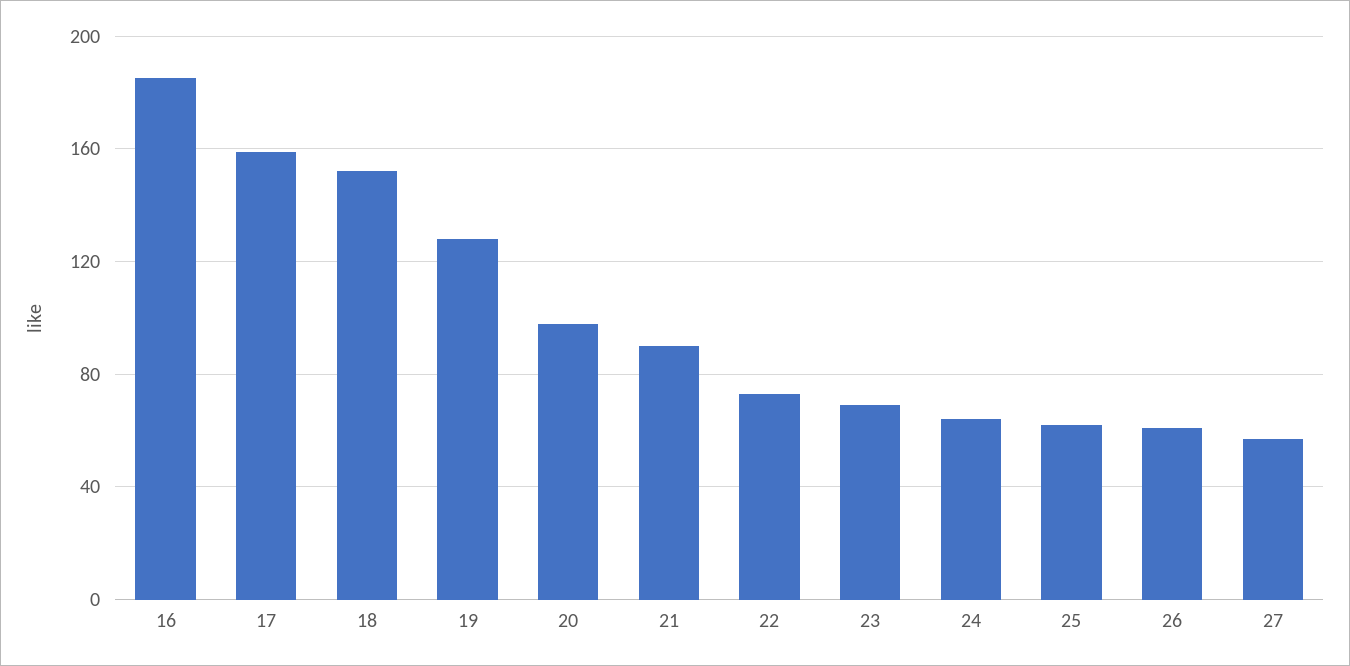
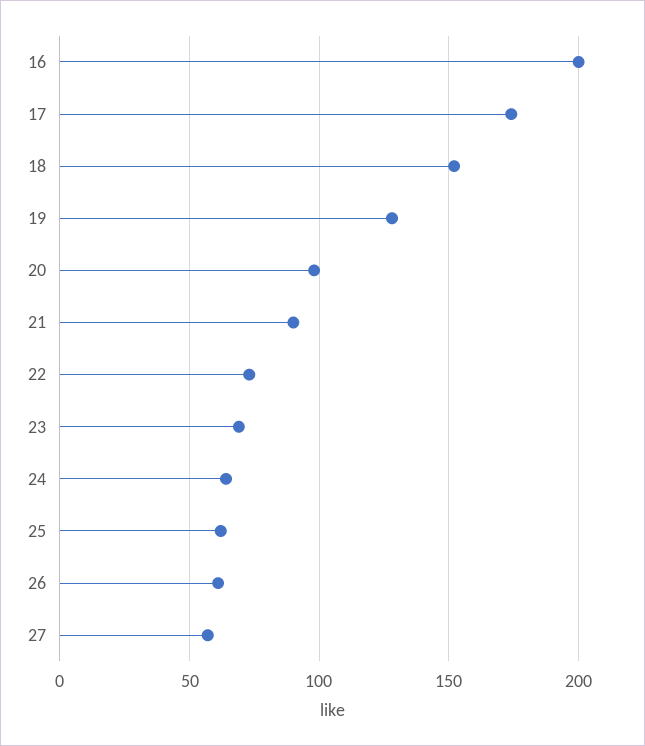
  {
-   "16": 185,
+   "16": 200,
-   "17": 160,
+   "17": 175,
    "18": 150,
    "19": 130,
    "20": 100,
    "21": 90,
    "22": 75,
    "23": 70,
    "24": 65,
    "25": 60,
    "26": 60,
    "27": 55
  }

